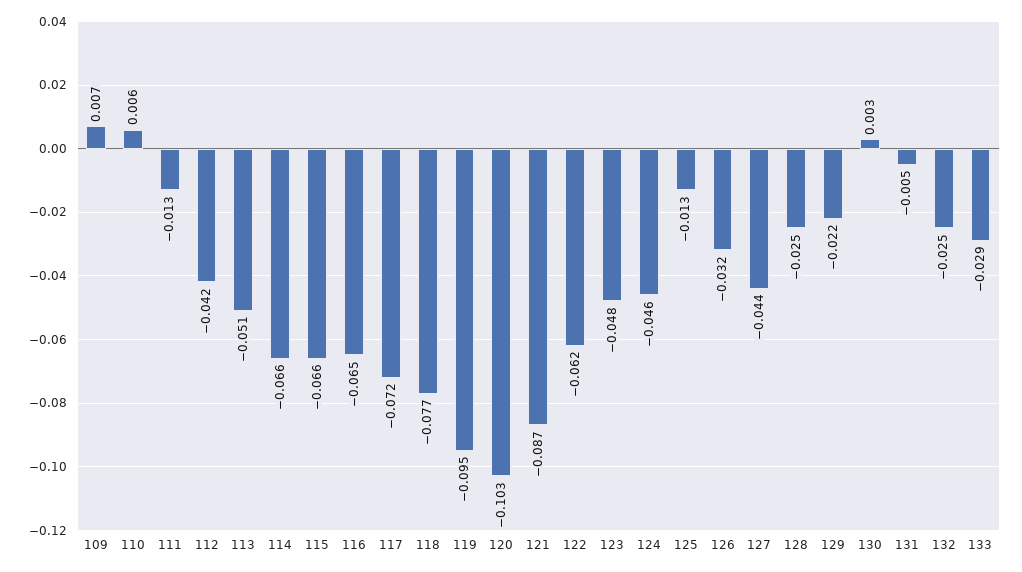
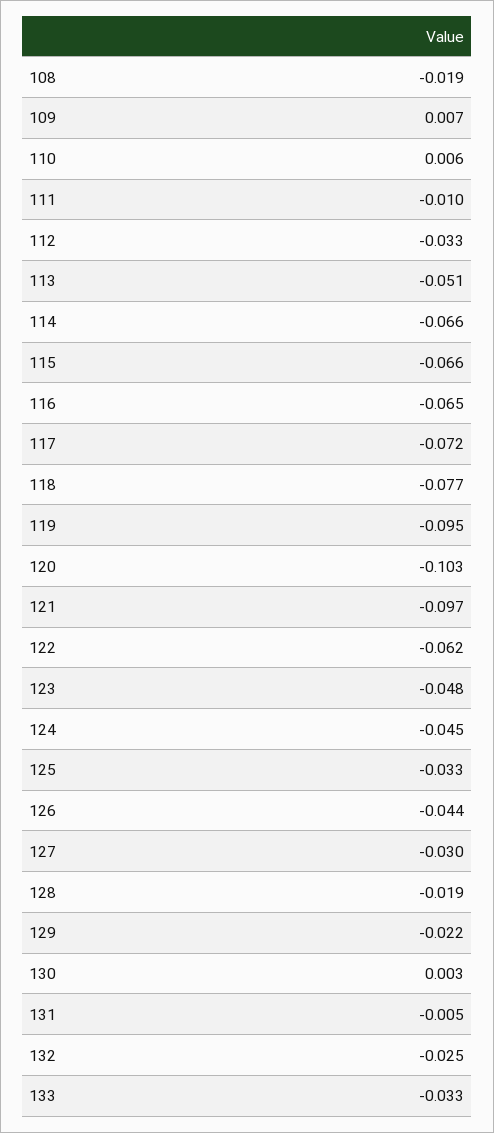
  {
    "109": 0.007,
    "110": 0.006,
-   "111": -0.013,
+   "111": -0.01,
-   "112": -0.042,
+   "112": -0.033,
    "113": -0.051,
    "114": -0.066,
    "115": -0.066,
    "116": -0.065,
    "117": -0.072,
    "118": -0.077,
    "119": -0.095,
    "120": -0.103,
-   "121": -0.087,
+   "121": -0.097,
    "122": -0.062,
    "123": -0.048,
-   "124": -0.046,
+   "124": -0.045,
-   "125": -0.013,
+   "125": -0.033,
-   "126": -0.032,
+   "126": -0.044,
-   "127": -0.044,
+   "127": -0.03,
-   "128": -0.025,
+   "128": -0.019,
    "129": -0.022,
    "130": 0.003,
    "131": -0.005,
    "132": -0.025,
-   "133": -0.029
+   "133": -0.033,
+   "108": -0.019
  }

